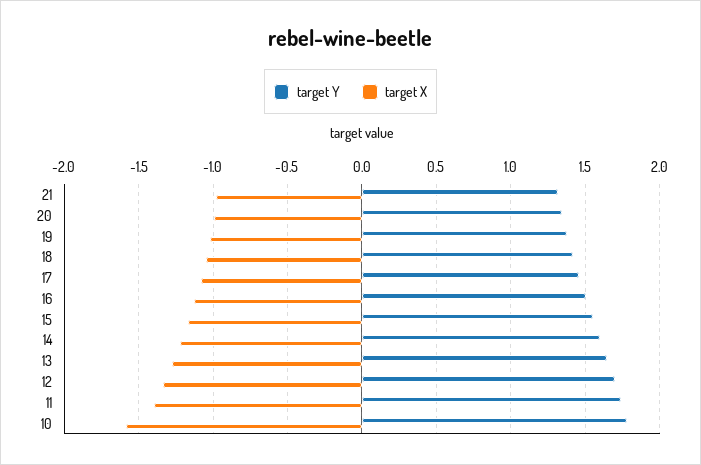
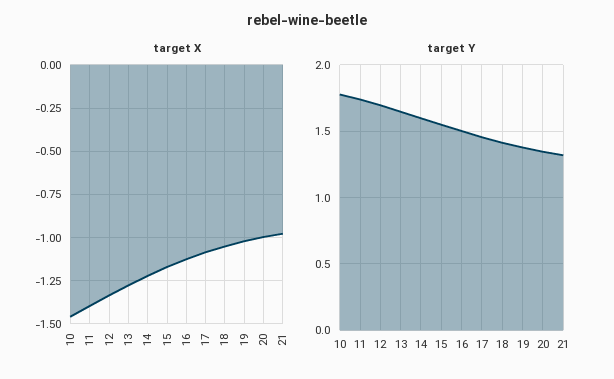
  {
    "target Y": {
      "21": 1.3,
      "20": 1.35,
      "19": 1.4,
      "18": 1.4,
      "17": 1.45,
      "16": 1.5,
      "15": 1.55,
      "14": 1.6,
      "13": 1.65,
      "12": 1.7,
      "11": 1.75,
      "10": 1.8
    },
    "target X": {
      "21": -1,
      "20": -1,
      "19": -1,
      "18": -1.05,
      "17": -1.1,
      "16": -1.15,
      "15": -1.15,
      "14": -1.2,
      "13": -1.3,
      "12": -1.35,
      "11": -1.4,
-     "10": -1.6
+     "10": -1.45
    }
  }

